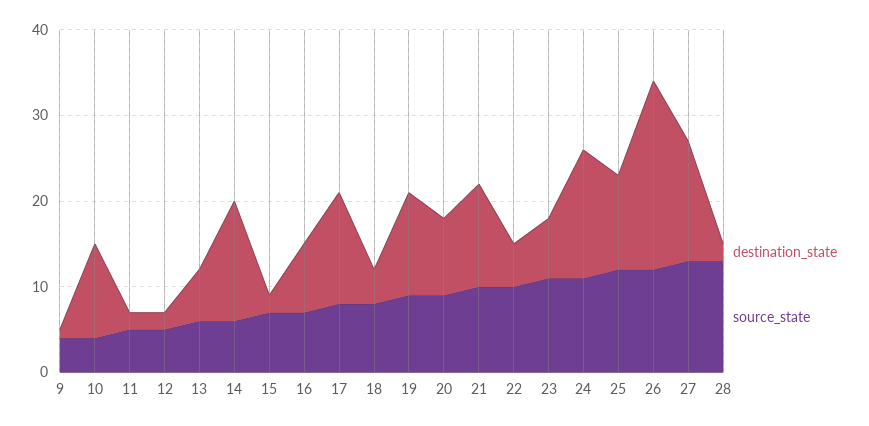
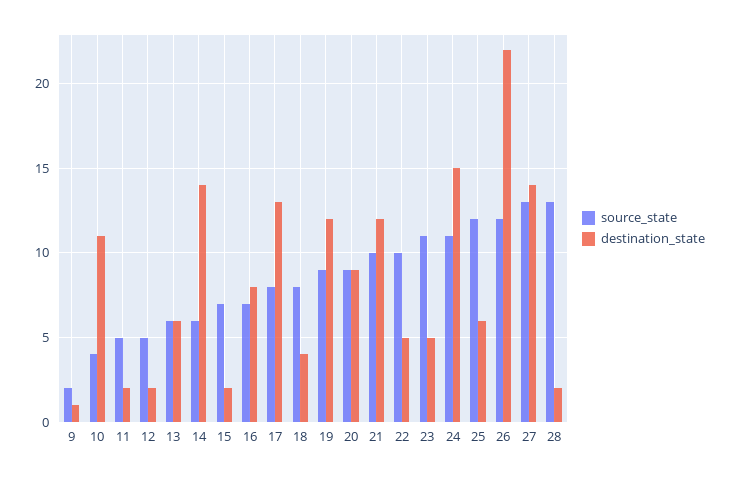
  {
    "destination_state": {
      "9": 1,
      "10": 11,
      "11": 2,
      "12": 2,
      "13": 6,
      "14": 14,
      "15": 2,
      "16": 8,
      "17": 13,
      "18": 4,
      "19": 12,
      "20": 9,
      "21": 12,
      "22": 5,
-     "23": 7,
+     "23": 5,
      "24": 15,
-     "25": 11,
+     "25": 6,
      "26": 22,
      "27": 14,
      "28": 2
    },
    "source_state": {
-     "9": 4,
+     "9": 2,
      "10": 4,
      "11": 5,
      "12": 5,
      "13": 6,
      "14": 6,
      "15": 7,
      "16": 7,
      "17": 8,
      "18": 8,
      "19": 9,
      "20": 9,
      "21": 10,
      "22": 10,
      "23": 11,
      "24": 11,
      "25": 12,
      "26": 12,
      "27": 13,
      "28": 13
    }
  }

